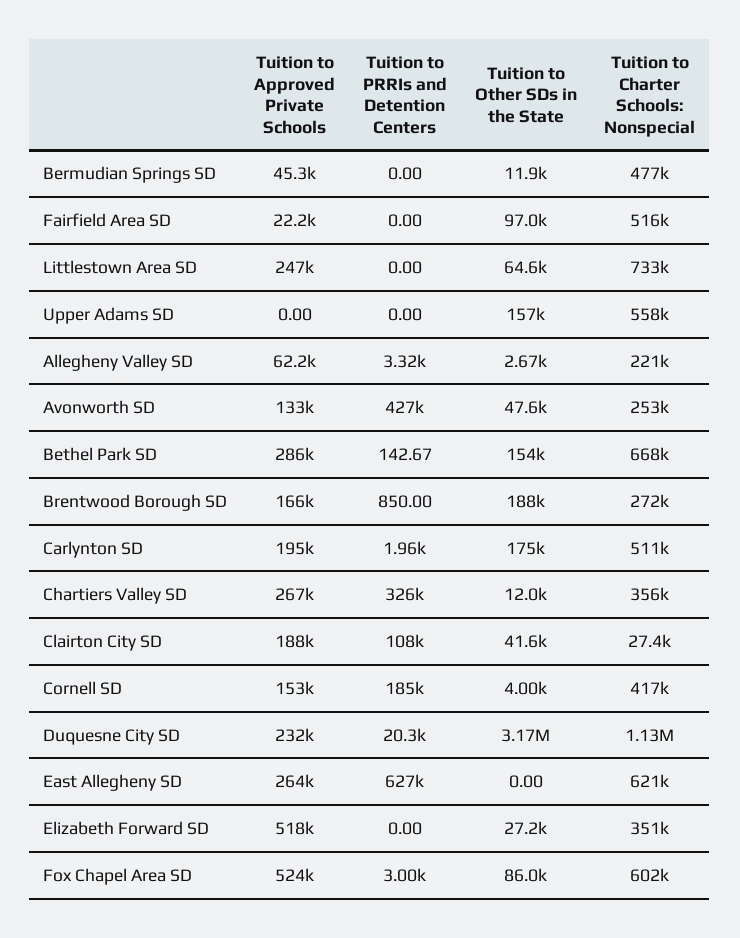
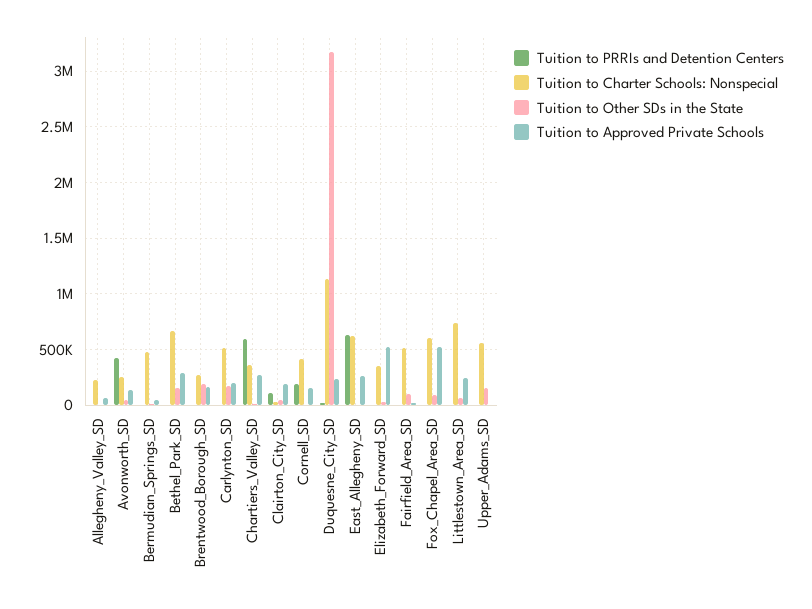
  {
    "Tuition to Approved Private Schools": {
      "Bermudian Springs SD": 45300,
      "Fairfield Area SD": 22200,
      "Littlestown Area SD": 247000,
      "Upper Adams SD": 0,
      "Allegheny Valley SD": 62200,
      "Avonworth SD": 133000,
      "Bethel Park SD": 286000,
      "Brentwood Borough SD": 166000,
      "Carlynton SD": 195000,
      "Chartiers Valley SD": 267000,
      "Clairton City SD": 188000,
      "Cornell SD": 153000,
      "Duquesne City SD": 232000,
      "East Allegheny SD": 264000,
      "Elizabeth Forward SD": 518000,
      "Fox Chapel Area SD": 524000
    },
    "Tuition to PRRIs and Detention Centers": {
      "Bermudian Springs SD": 0,
      "Fairfield Area SD": 0,
      "Littlestown Area SD": 0,
      "Upper Adams SD": 0,
      "Allegheny Valley SD": 3320,
      "Avonworth SD": 427000,
      "Bethel Park SD": 142.67,
      "Brentwood Borough SD": 850,
      "Carlynton SD": 1960,
-     "Chartiers Valley SD": 326000,
+     "Chartiers Valley SD": 600000,
      "Clairton City SD": 108000,
      "Cornell SD": 185000,
      "Duquesne City SD": 20300,
      "East Allegheny SD": 627000,
      "Elizabeth Forward SD": 0,
      "Fox Chapel Area SD": 3000
    },
    "Tuition to Other SDs in the State": {
      "Bermudian Springs SD": 11900,
      "Fairfield Area SD": 97000,
      "Littlestown Area SD": 64600,
      "Upper Adams SD": 157000,
      "Allegheny Valley SD": 2670,
      "Avonworth SD": 47600,
      "Bethel Park SD": 154000,
      "Brentwood Borough SD": 188000,
      "Carlynton SD": 175000,
      "Chartiers Valley SD": 12000,
      "Clairton City SD": 41600,
      "Cornell SD": 4000,
      "Duquesne City SD": 3170000,
      "East Allegheny SD": 0,
      "Elizabeth Forward SD": 27200,
      "Fox Chapel Area SD": 86000
    },
    "Tuition to Charter Schools: Nonspecial": {
      "Bermudian Springs SD": 477000,
      "Fairfield Area SD": 516000,
      "Littlestown Area SD": 733000,
      "Upper Adams SD": 558000,
      "Allegheny Valley SD": 221000,
      "Avonworth SD": 253000,
      "Bethel Park SD": 668000,
      "Brentwood Borough SD": 272000,
      "Carlynton SD": 511000,
      "Chartiers Valley SD": 356000,
      "Clairton City SD": 27400,
      "Cornell SD": 417000,
      "Duquesne City SD": 1130000,
      "East Allegheny SD": 621000,
      "Elizabeth Forward SD": 351000,
      "Fox Chapel Area SD": 602000
    }
  }

